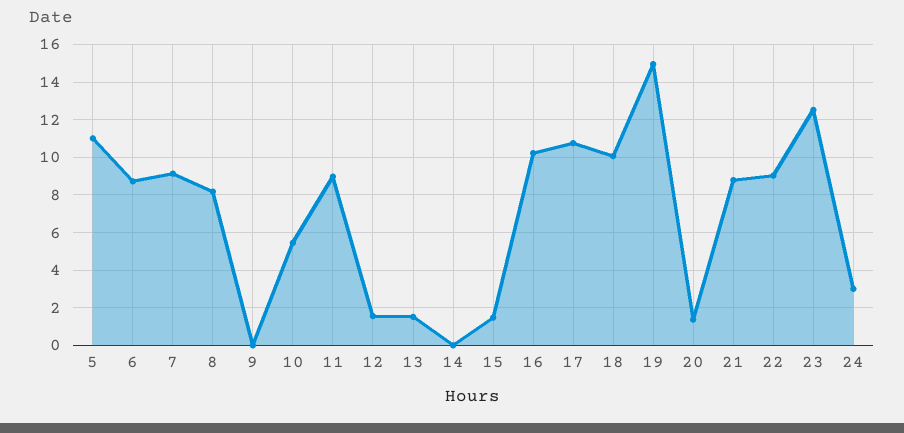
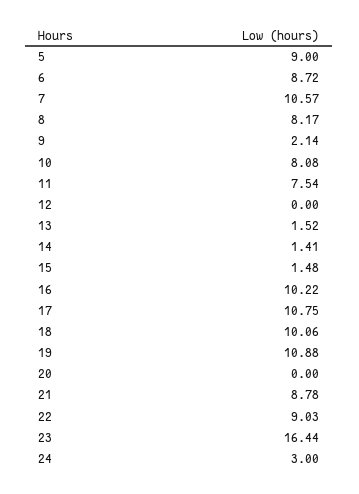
  {
-   "5": 11,
+   "5": 9,
    "6": 8.72,
-   "7": 9,
+   "7": 10.57,
    "8": 8.17,
-   "9": 0,
+   "9": 2.14,
-   "10": 5.5,
+   "10": 8.08,
-   "11": 9,
+   "11": 7.54,
-   "12": 1.5,
+   "12": 0,
    "13": 1.52,
-   "14": 0,
+   "14": 1.41,
    "15": 1.48,
    "16": 10.22,
    "17": 10.75,
    "18": 10.06,
-   "19": 15,
+   "19": 10.88,
-   "20": 1.5,
+   "20": 0,
    "21": 8.78,
    "22": 9.03,
-   "23": 12.5,
+   "23": 16.44,
    "24": 3
  }

